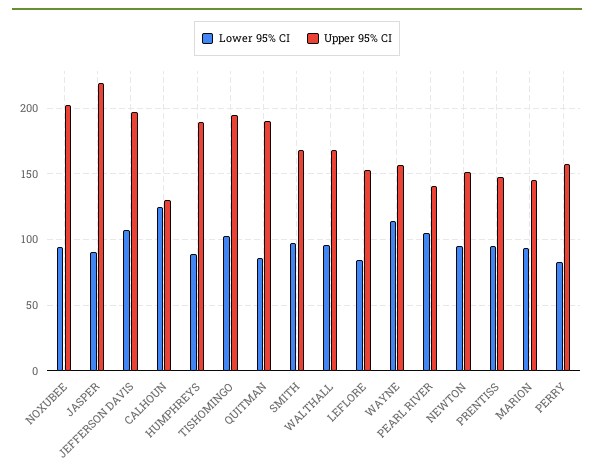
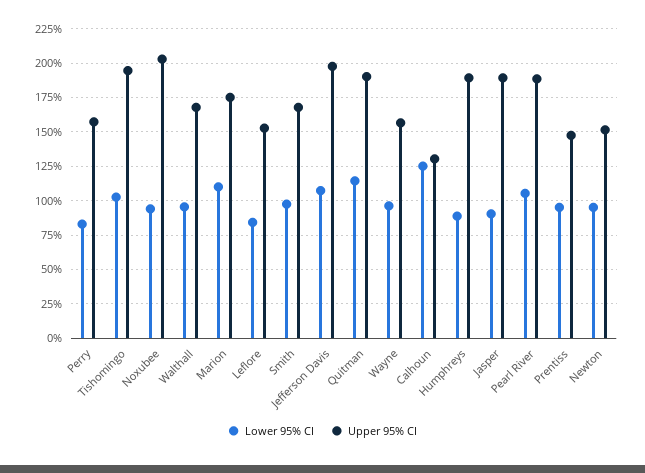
  {
    "Lower 95% CI": {
      "NOXUBEE": 95,
      "JASPER": 90,
      "JEFFERSON DAVIS": 105,
      "CALHOUN": 125,
      "HUMPHREYS": 90,
      "TISHOMINGO": 105,
-     "QUITMAN": 85,
+     "QUITMAN": 115,
      "SMITH": 100,
      "WALTHALL": 95,
      "LEFLORE": 85,
-     "WAYNE": 115,
+     "WAYNE": 95,
      "PEARL RIVER": 105,
      "NEWTON": 95,
      "PRENTISS": 95,
-     "MARION": 95,
+     "MARION": 110,
      "PERRY": 85
    },
    "Upper 95% CI": {
      "NOXUBEE": 205,
-     "JASPER": 220,
+     "JASPER": 190,
      "JEFFERSON DAVIS": 200,
      "CALHOUN": 130,
      "HUMPHREYS": 190,
      "TISHOMINGO": 195,
      "QUITMAN": 190,
      "SMITH": 170,
      "WALTHALL": 170,
      "LEFLORE": 155,
      "WAYNE": 155,
-     "PEARL RIVER": 140,
+     "PEARL RIVER": 190,
      "NEWTON": 150,
      "PRENTISS": 145,
-     "MARION": 145,
+     "MARION": 175,
      "PERRY": 155
    }
  }

